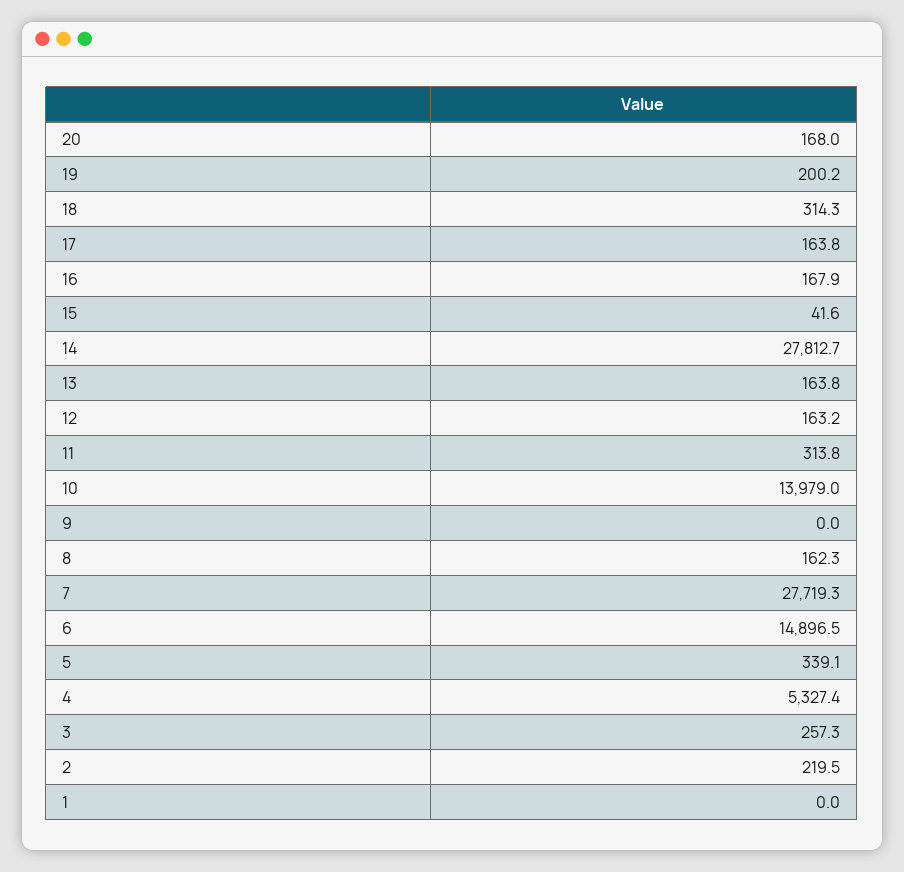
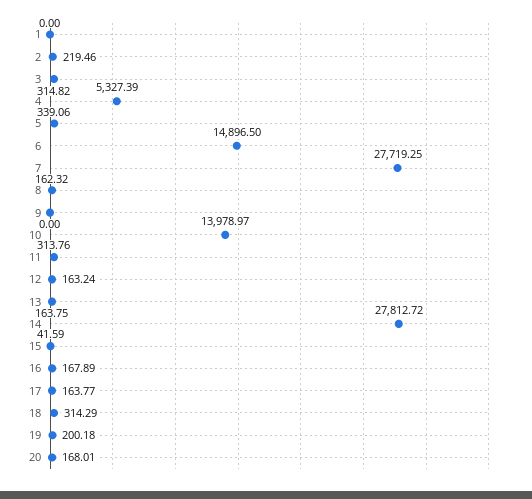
  {
    "20": 168.01,
    "19": 200.18,
    "18": 314.29,
    "17": 163.77,
    "16": 167.89,
    "15": 41.59,
    "14": 27812.72,
    "13": 163.75,
    "12": 163.24,
    "11": 313.76,
    "10": 13978.97,
    "9": 0,
    "8": 162.32,
    "7": 27719.25,
    "6": 14896.5,
    "5": 339.06,
    "4": 5327.39,
-   "3": 257.3,
+   "3": 314.82,
    "2": 219.46,
    "1": 0
  }

